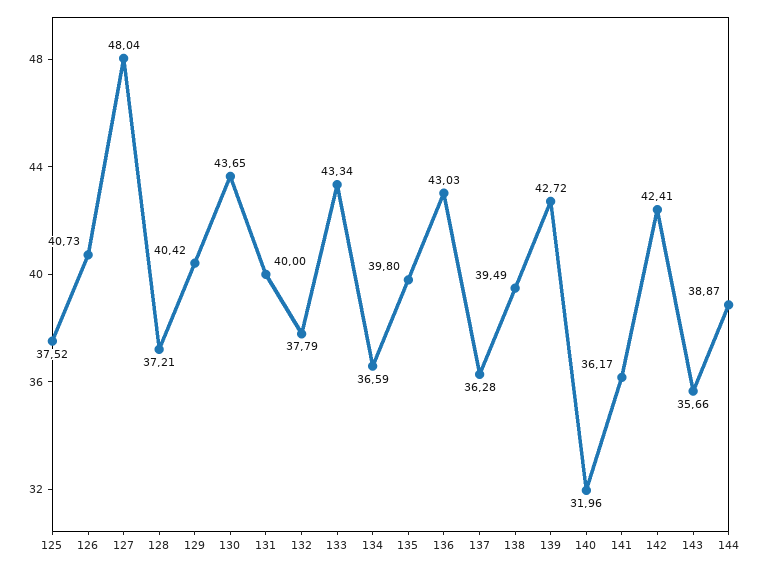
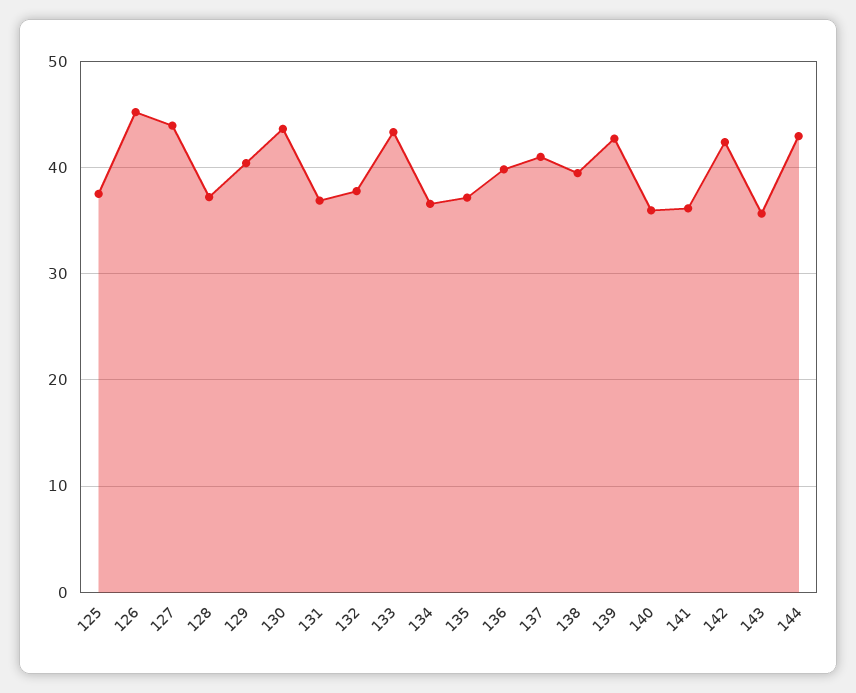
  {
    "125": 37.52,
-   "126": 40.73,
+   "126": 45,
-   "127": 48.04,
+   "127": 44,
    "128": 37.21,
    "129": 40.42,
    "130": 43.65,
-   "131": 40,
+   "131": 37,
    "132": 37.79,
    "133": 43.34,
    "134": 36.59,
-   "135": 39.8,
+   "135": 37,
-   "136": 43.03,
+   "136": 40,
-   "137": 36.28,
+   "137": 41,
    "138": 39.49,
    "139": 42.72,
-   "140": 31.96,
+   "140": 36,
    "141": 36.17,
    "142": 42.41,
    "143": 35.66,
-   "144": 38.87
+   "144": 43
  }

